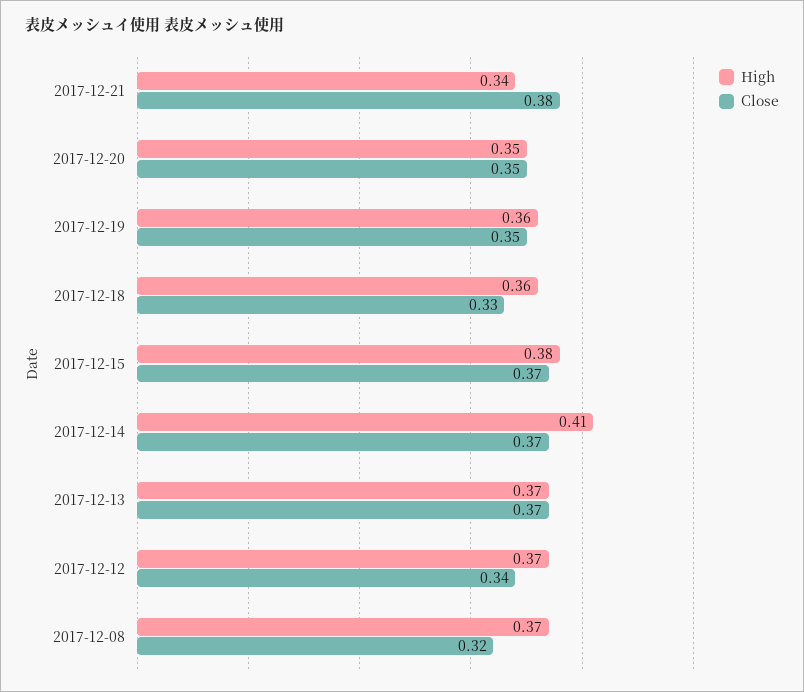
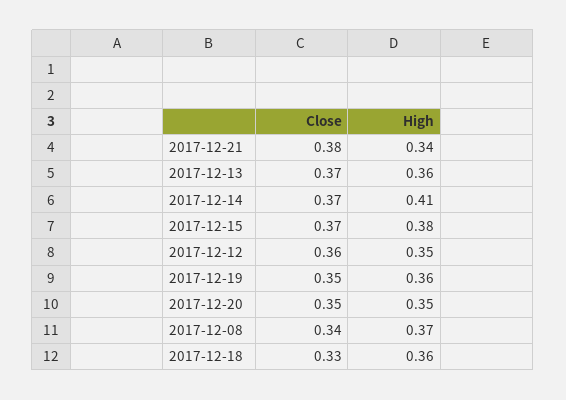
  {
    "High": {
      "2017-12-21": 0.34,
      "2017-12-20": 0.35,
      "2017-12-19": 0.36,
      "2017-12-18": 0.36,
      "2017-12-15": 0.38,
      "2017-12-14": 0.41,
-     "2017-12-13": 0.37,
+     "2017-12-13": 0.36,
-     "2017-12-12": 0.37,
+     "2017-12-12": 0.35,
      "2017-12-08": 0.37
    },
    "Close": {
      "2017-12-21": 0.38,
      "2017-12-20": 0.35,
      "2017-12-19": 0.35,
      "2017-12-18": 0.33,
      "2017-12-15": 0.37,
      "2017-12-14": 0.37,
      "2017-12-13": 0.37,
-     "2017-12-12": 0.34,
+     "2017-12-12": 0.36,
-     "2017-12-08": 0.32
+     "2017-12-08": 0.34
    }
  }

